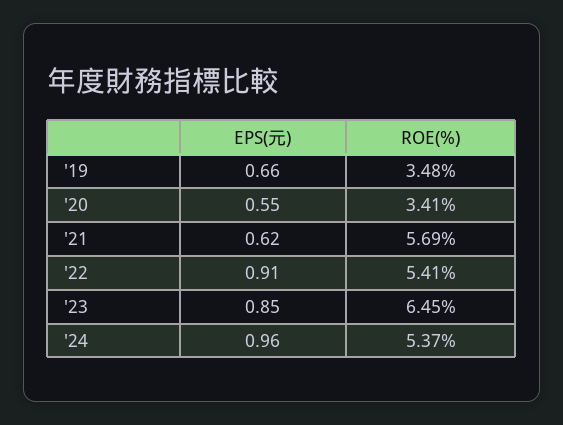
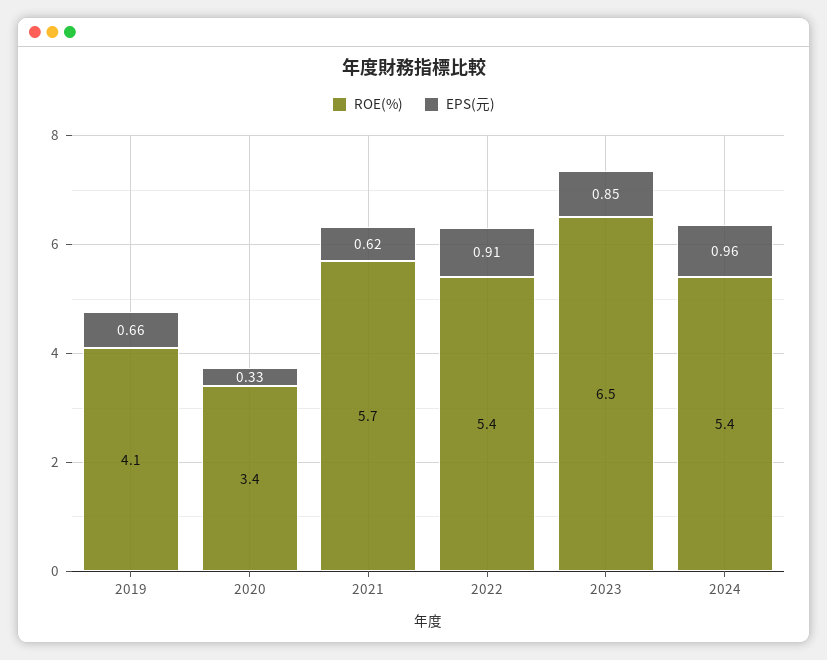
  {
    "EPS(元)": {
      "'19": 0.66,
-     "'20": 0.55,
+     "'20": 0.33,
      "'21": 0.62,
      "'22": 0.91,
      "'23": 0.85,
      "'24": 0.96
    },
    "ROE(%)": {
-     "'19": 3.48,
+     "'19": 4.1,
      "'20": 3.41,
      "'21": 5.69,
      "'22": 5.41,
      "'23": 6.45,
      "'24": 5.37
    }
  }

